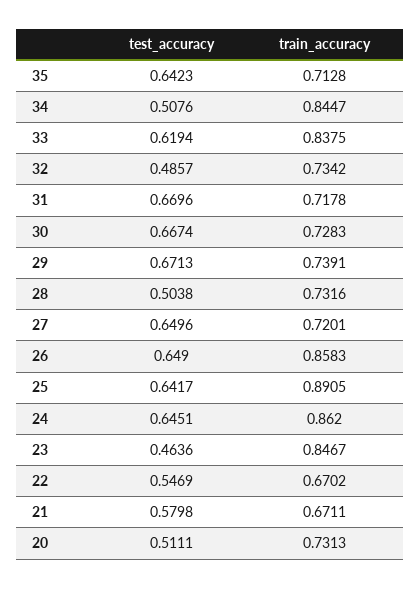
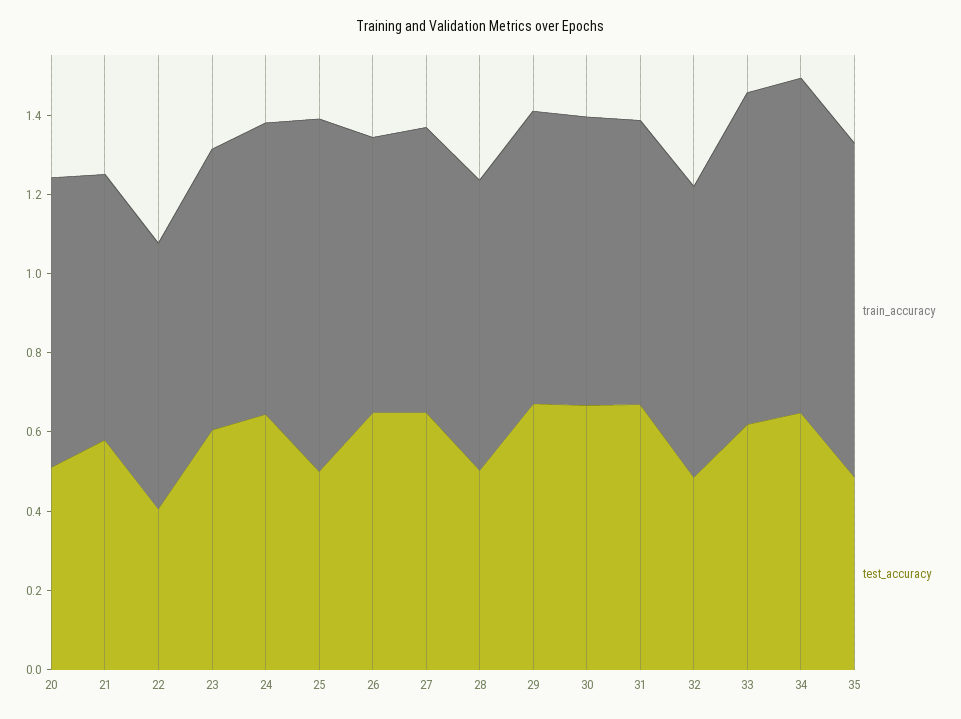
  {
    "test_accuracy": {
-     "35": 0.6423,
+     "35": 0.5,
-     "34": 0.5076,
+     "34": 0.65,
      "33": 0.6194,
      "32": 0.4857,
      "31": 0.6696,
      "30": 0.6674,
      "29": 0.6713,
      "28": 0.5038,
      "27": 0.6496,
      "26": 0.649,
-     "25": 0.6417,
+     "25": 0.5,
      "24": 0.6451,
-     "23": 0.4636,
+     "23": 0.6,
-     "22": 0.5469,
+     "22": 0.4,
      "21": 0.5798,
      "20": 0.5111
    },
    "train_accuracy": {
-     "35": 0.7128,
+     "35": 0.85,
      "34": 0.8447,
      "33": 0.8375,
      "32": 0.7342,
      "31": 0.7178,
      "30": 0.7283,
      "29": 0.7391,
      "28": 0.7316,
      "27": 0.7201,
-     "26": 0.8583,
+     "26": 0.7,
      "25": 0.8905,
-     "24": 0.862,
+     "24": 0.75,
-     "23": 0.8467,
+     "23": 0.7,
      "22": 0.6702,
      "21": 0.6711,
      "20": 0.7313
    }
  }

